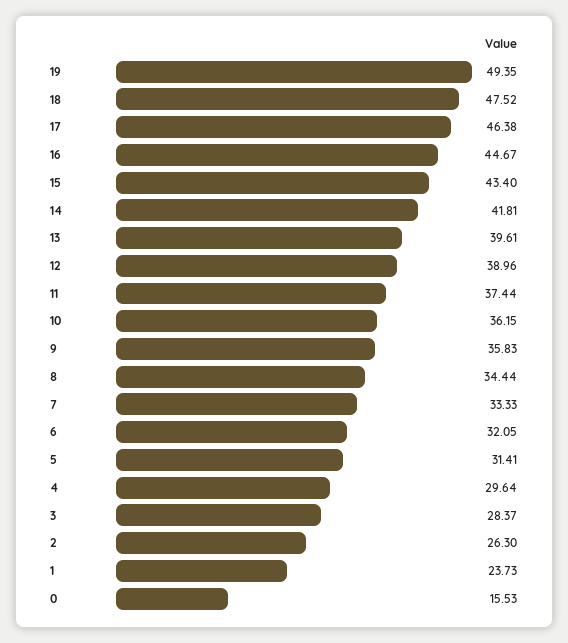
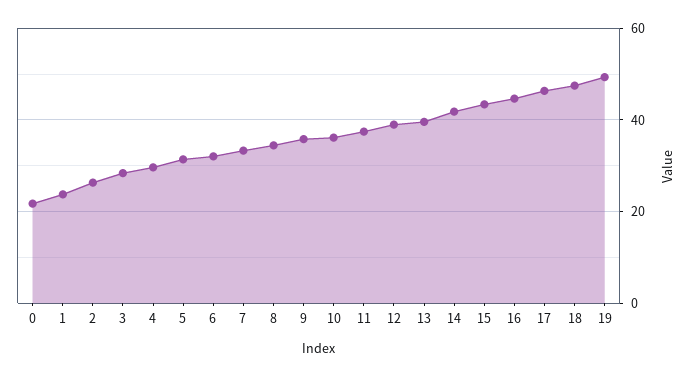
  {
    "19": 49.35,
    "18": 47.52,
    "17": 46.38,
    "16": 44.67,
    "15": 43.4,
    "14": 41.81,
    "13": 39.61,
    "12": 38.96,
    "11": 37.44,
    "10": 36.15,
    "9": 35.83,
    "8": 34.44,
    "7": 33.33,
    "6": 32.05,
    "5": 31.41,
    "4": 29.64,
    "3": 28.37,
    "2": 26.3,
    "1": 23.73,
-   "0": 15.53
+   "0": 22
  }

